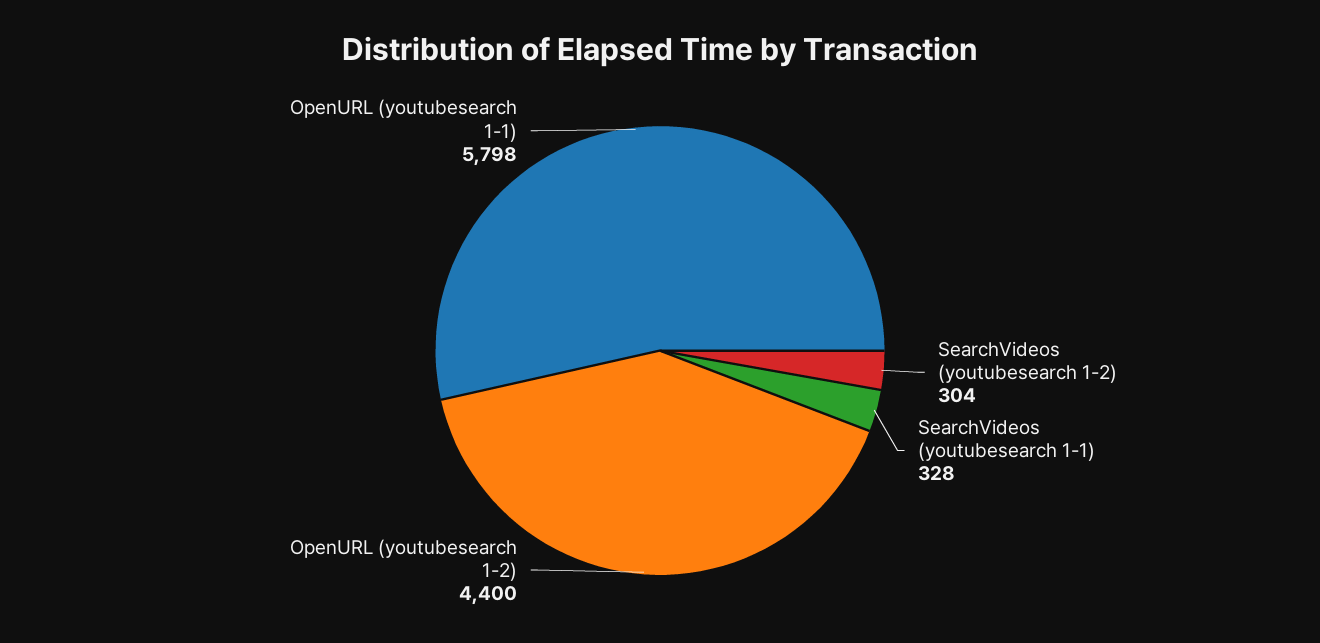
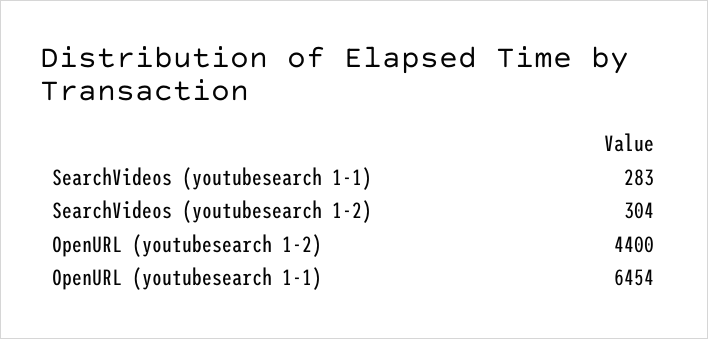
  {
    "SearchVideos (youtubesearch 1-2)": 304,
-   "SearchVideos (youtubesearch 1-1)": 328,
+   "SearchVideos (youtubesearch 1-1)": 283,
    "OpenURL (youtubesearch 1-2)": 4400,
-   "OpenURL (youtubesearch 1-1)": 5798
+   "OpenURL (youtubesearch 1-1)": 6454
  }

